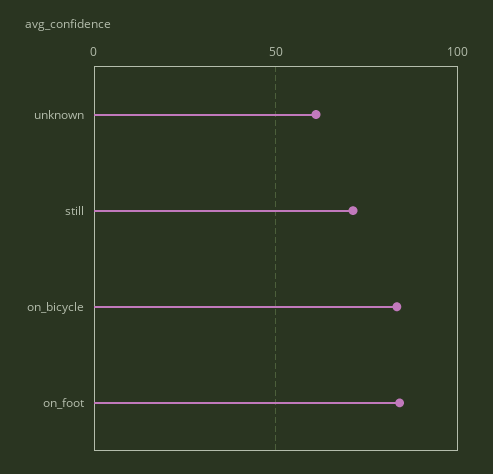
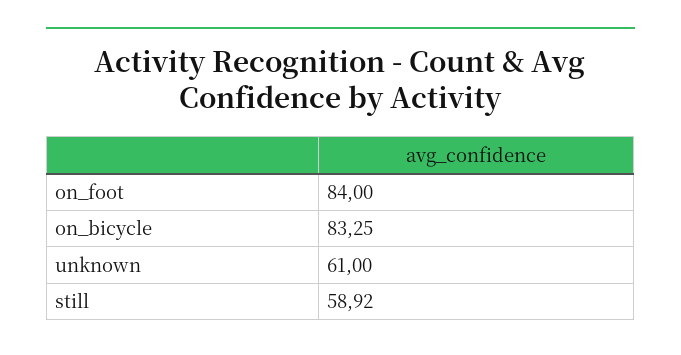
  {
    "unknown": 61,
-   "still": 70,
+   "still": 58.92,
    "on_bicycle": 83.25,
    "on_foot": 84
  }

